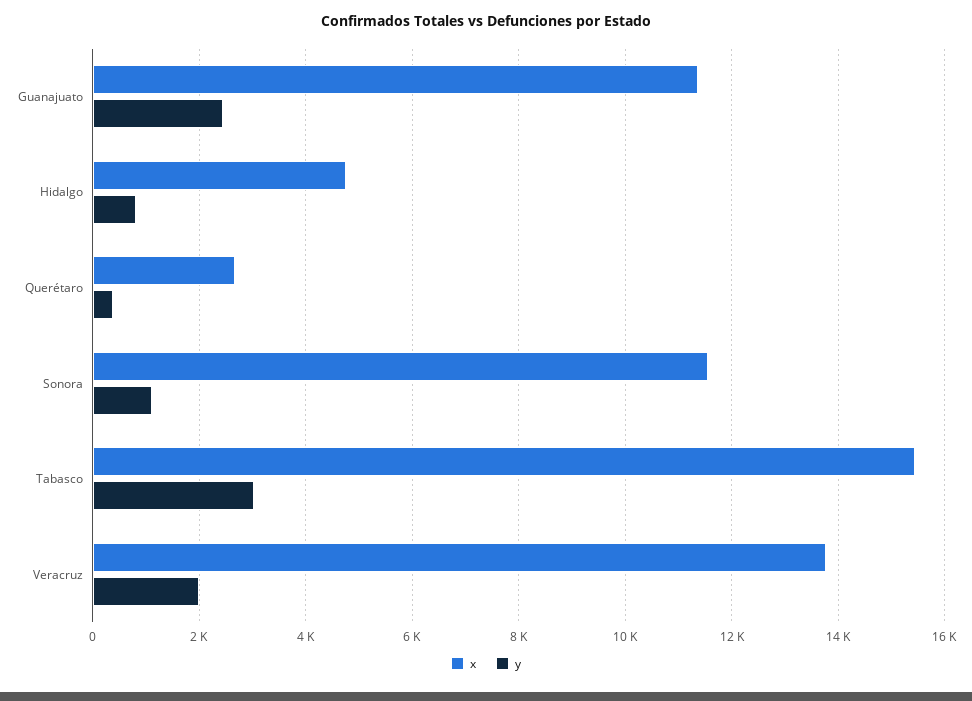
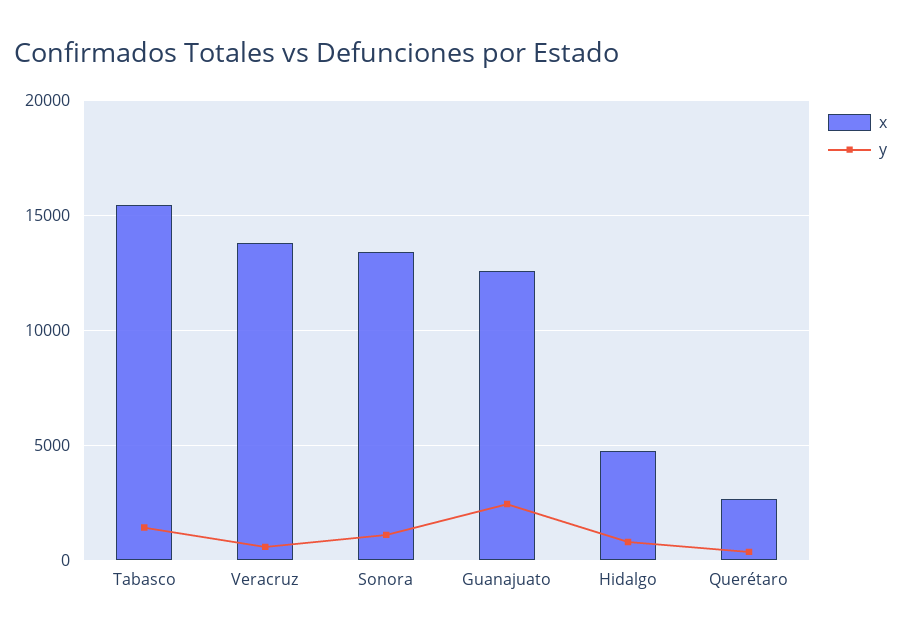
  {
    "x": {
-     "Guanajuato": 11400,
+     "Guanajuato": 12500,
      "Hidalgo": 4800,
      "Querétaro": 2600,
-     "Sonora": 11600,
+     "Sonora": 13500,
      "Tabasco": 15400,
      "Veracruz": 13800
    },
    "y": {
      "Guanajuato": 2400,
      "Hidalgo": 800,
      "Querétaro": 400,
      "Sonora": 1200,
-     "Tabasco": 3000,
+     "Tabasco": 1500,
-     "Veracruz": 2000
+     "Veracruz": 500
    }
  }

